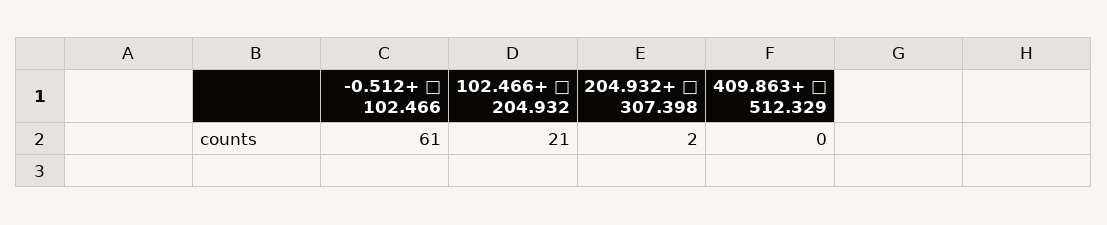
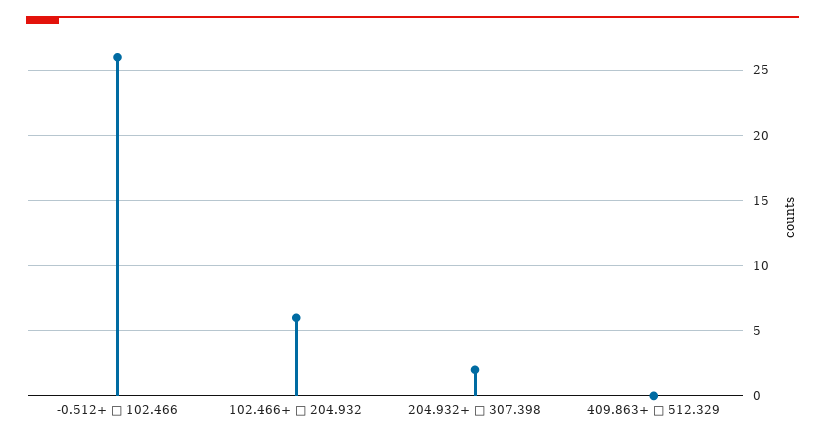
  {
-   "-0.512+ □ 102.466": 61,
+   "-0.512+ □ 102.466": 26,
-   "102.466+ □ 204.932": 21,
+   "102.466+ □ 204.932": 6,
    "204.932+ □ 307.398": 2,
    "409.863+ □ 512.329": 0
  }

